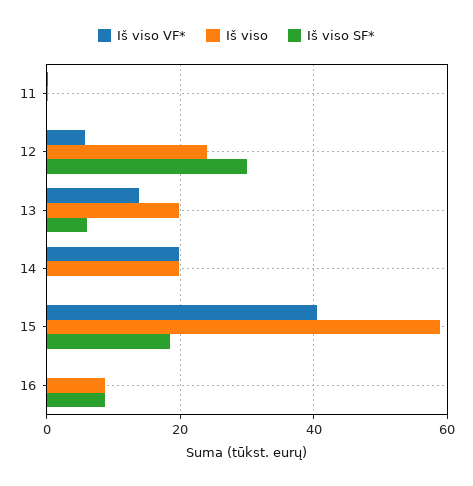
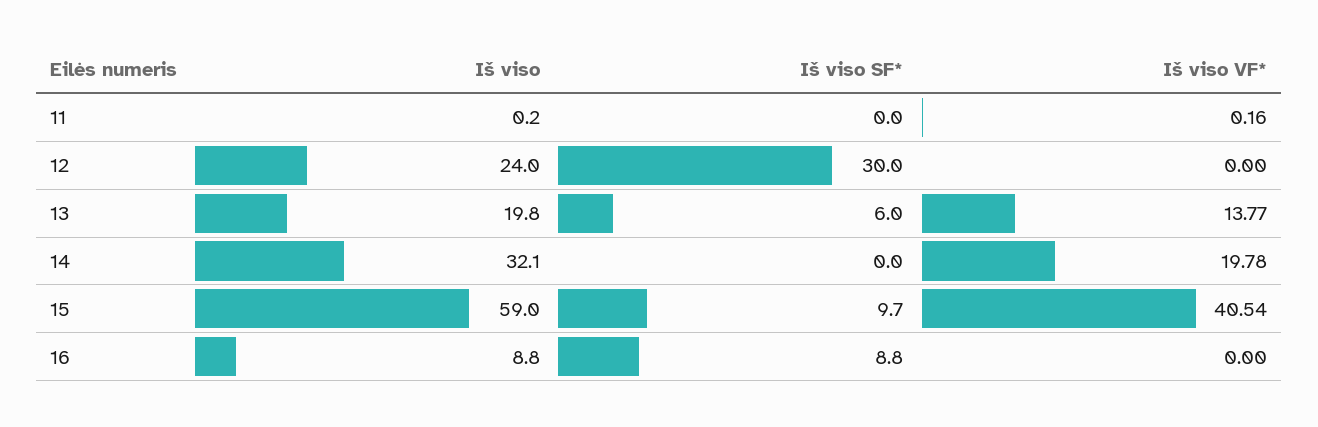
  {
    "Iš viso VF*": {
      "11": 0.16,
-     "12": 6,
+     "12": 0,
      "13": 13.77,
      "14": 19.78,
      "15": 40.54,
      "16": 0
    },
    "Iš viso": {
      "11": 0.2,
      "12": 24,
      "13": 19.8,
-     "14": 20,
+     "14": 32.1,
      "15": 59,
      "16": 8.8
    },
    "Iš viso SF*": {
      "11": 0,
      "12": 30,
      "13": 6,
      "14": 0,
-     "15": 18,
+     "15": 9.7,
      "16": 8.8
    }
  }

